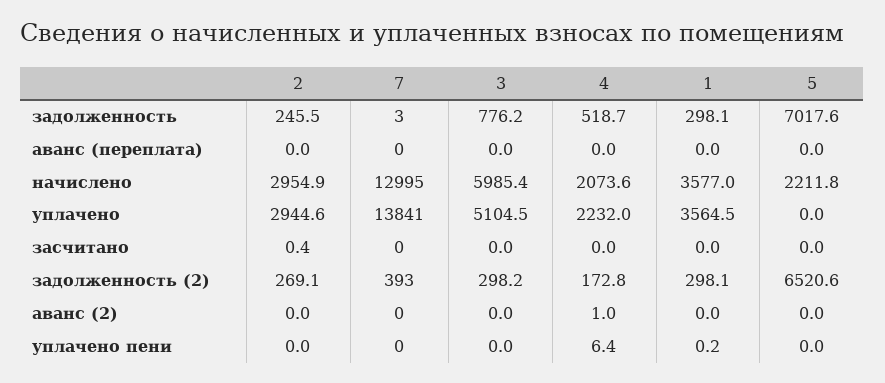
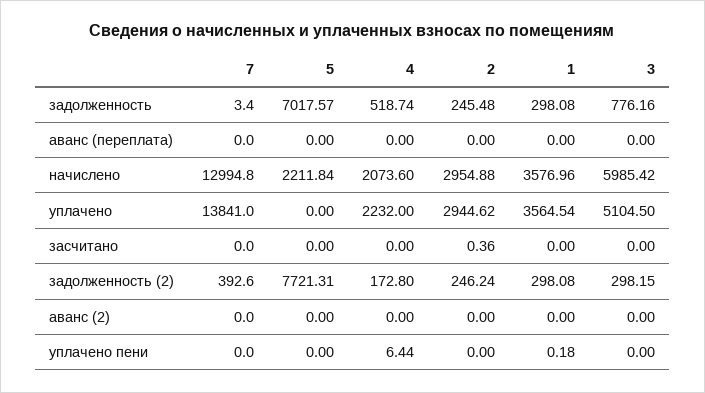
  {
    "2": {
      "задолженность": 245.48,
      "аванс (переплата)": 0,
      "начислено": 2954.88,
      "уплачено": 2944.62,
      "засчитано": 0.36,
-     "задолженность (2)": 269.1,
+     "задолженность (2)": 246.24,
      "аванс (2)": 0,
      "уплачено пени": 0
    },
    "7": {
      "задолженность": 3.4,
      "аванс (переплата)": 0,
      "начислено": 12994.8,
      "уплачено": 13841,
      "засчитано": 0,
      "задолженность (2)": 392.6,
      "аванс (2)": 0,
      "уплачено пени": 0
    },
    "3": {
      "задолженность": 776.16,
      "аванс (переплата)": 0,
      "начислено": 5985.42,
      "уплачено": 5104.5,
      "засчитано": 0,
      "задолженность (2)": 298.15,
      "аванс (2)": 0,
      "уплачено пени": 0
    },
    "4": {
      "задолженность": 518.74,
      "аванс (переплата)": 0,
      "начислено": 2073.6,
      "уплачено": 2232,
      "засчитано": 0,
      "задолженность (2)": 172.8,
-     "аванс (2)": 1,
+     "аванс (2)": 0,
      "уплачено пени": 6.44
    },
    "1": {
      "задолженность": 298.08,
      "аванс (переплата)": 0,
      "начислено": 3576.96,
      "уплачено": 3564.54,
      "засчитано": 0,
      "задолженность (2)": 298.08,
      "аванс (2)": 0,
      "уплачено пени": 0.18
    },
    "5": {
      "задолженность": 7017.57,
      "аванс (переплата)": 0,
      "начислено": 2211.84,
      "уплачено": 0,
      "засчитано": 0,
-     "задолженность (2)": 6520.6,
+     "задолженность (2)": 7721.31,
      "аванс (2)": 0,
      "уплачено пени": 0
    }
  }

